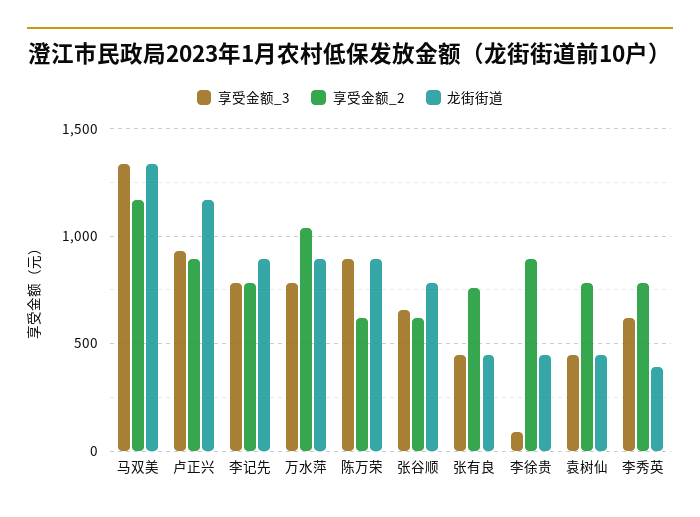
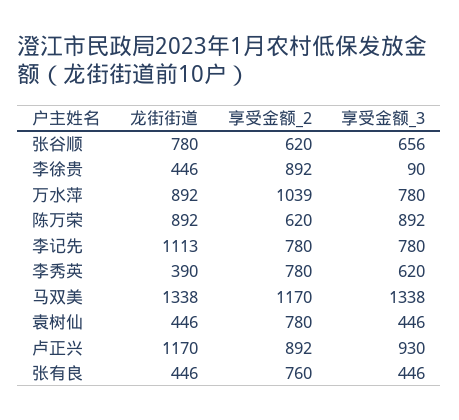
  {
    "享受金额_3": {
      "马双美": 1338,
      "卢正兴": 930,
      "李记先": 780,
      "万水萍": 780,
      "陈万荣": 892,
      "张谷顺": 656,
      "张有良": 446,
      "李徐贵": 90,
      "袁树仙": 446,
      "李秀英": 620
    },
    "享受金额_2": {
      "马双美": 1170,
      "卢正兴": 892,
      "李记先": 780,
      "万水萍": 1039,
      "陈万荣": 620,
      "张谷顺": 620,
      "张有良": 760,
      "李徐贵": 892,
      "袁树仙": 780,
      "李秀英": 780
    },
    "龙街街道": {
      "马双美": 1338,
      "卢正兴": 1170,
-     "李记先": 900,
+     "李记先": 1113,
      "万水萍": 892,
      "陈万荣": 892,
      "张谷顺": 780,
      "张有良": 446,
      "李徐贵": 446,
      "袁树仙": 446,
      "李秀英": 390
    }
  }

